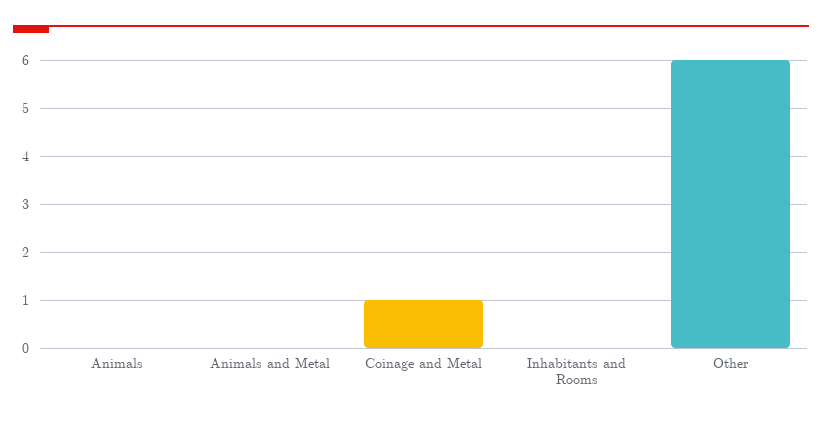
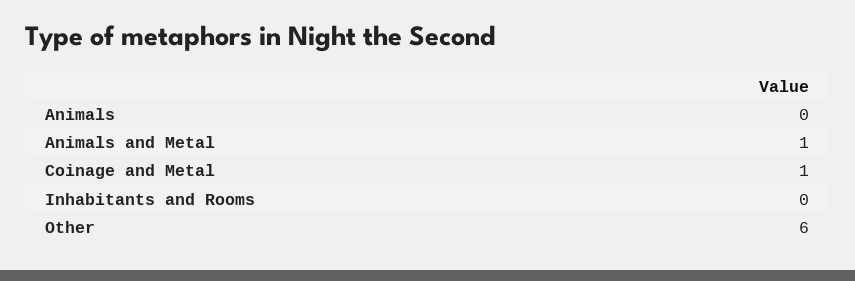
  {
    "Animals": 0,
-   "Animals and Metal": 0,
+   "Animals and Metal": 1,
    "Coinage and Metal": 1,
    "Inhabitants and Rooms": 0,
    "Other": 6
  }

